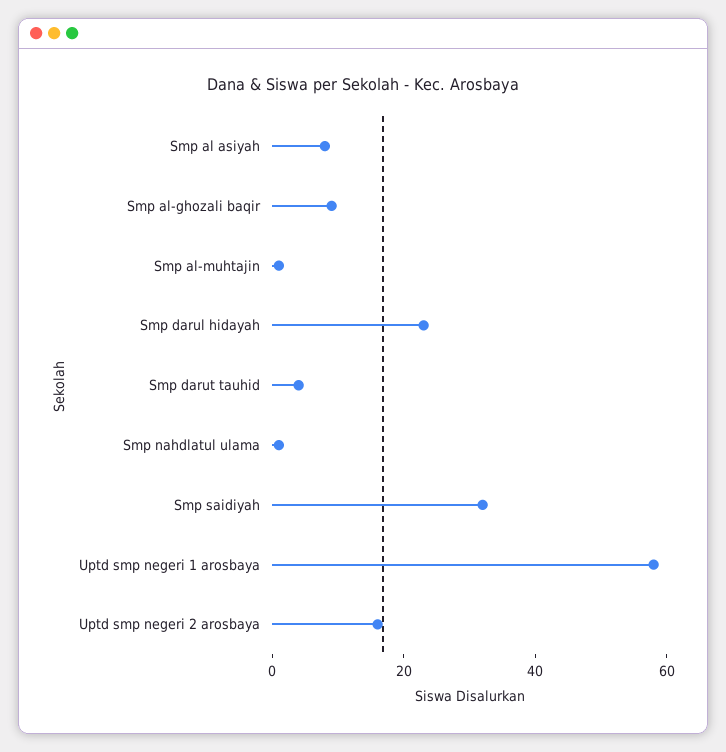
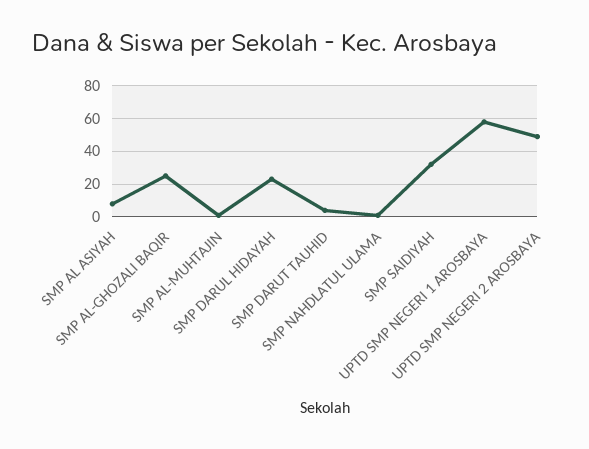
  {
    "Smp al asiyah": 10,
-   "Smp al-ghozali baqir": 10,
+   "Smp al-ghozali baqir": 25,
    "Smp al-muhtajin": 0,
    "Smp darul hidayah": 25,
    "Smp darut tauhid": 5,
    "Smp nahdlatul ulama": 0,
    "Smp saidiyah": 30,
    "Uptd smp negeri 1 arosbaya": 60,
-   "Uptd smp negeri 2 arosbaya": 15
+   "Uptd smp negeri 2 arosbaya": 50
  }

